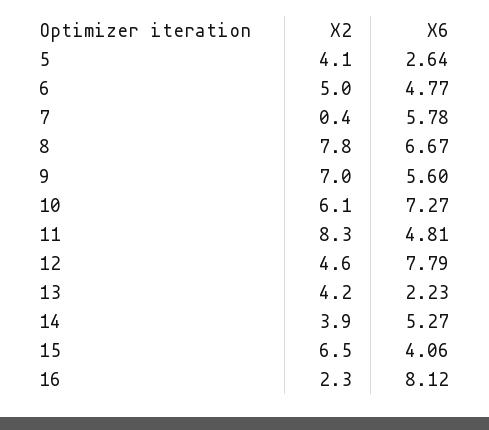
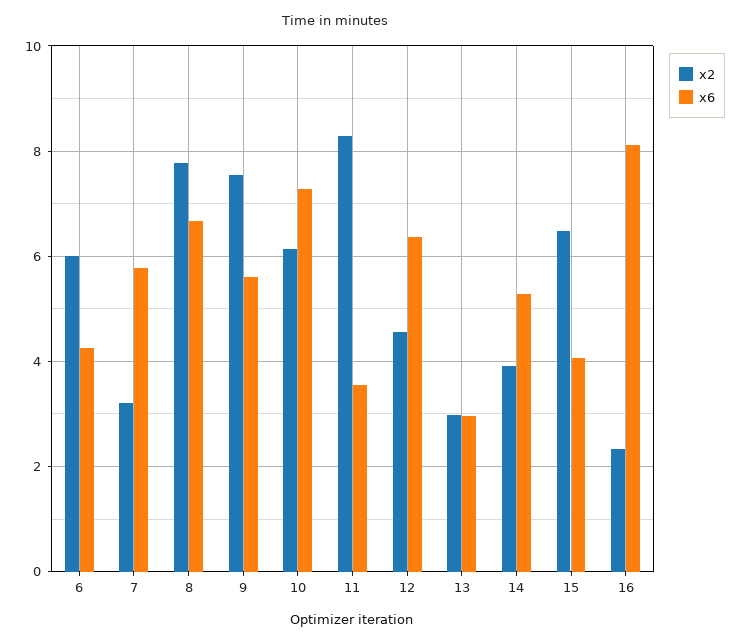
  {
    "X2": {
-     "5": 4.1,
-     "6": 5,
+     "6": 6,
-     "7": 0.4,
+     "7": 3.2,
      "8": 7.8,
-     "9": 7,
+     "9": 7.6,
      "10": 6.1,
      "11": 8.3,
      "12": 4.6,
-     "13": 4.2,
+     "13": 3,
      "14": 3.9,
      "15": 6.5,
      "16": 2.3
    },
    "X6": {
-     "5": 2.64,
-     "6": 4.77,
+     "6": 4.2,
      "7": 5.78,
      "8": 6.67,
      "9": 5.6,
      "10": 7.27,
-     "11": 4.81,
+     "11": 3.6,
-     "12": 7.79,
+     "12": 6.4,
-     "13": 2.23,
+     "13": 3,
      "14": 5.27,
      "15": 4.06,
      "16": 8.12
    }
  }

